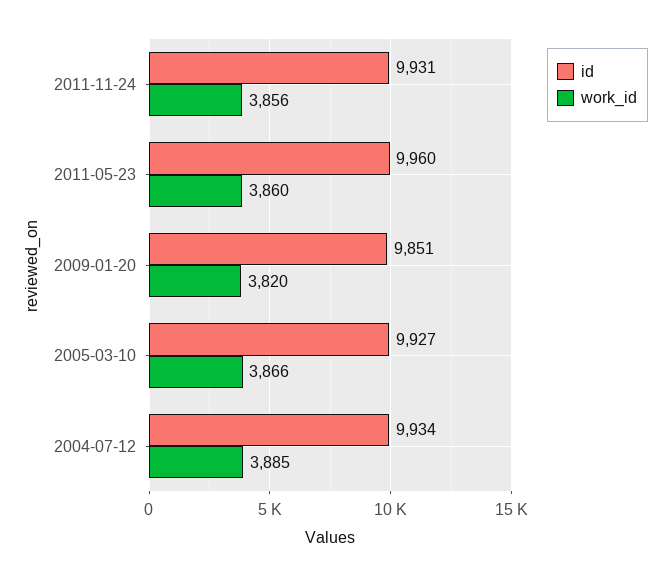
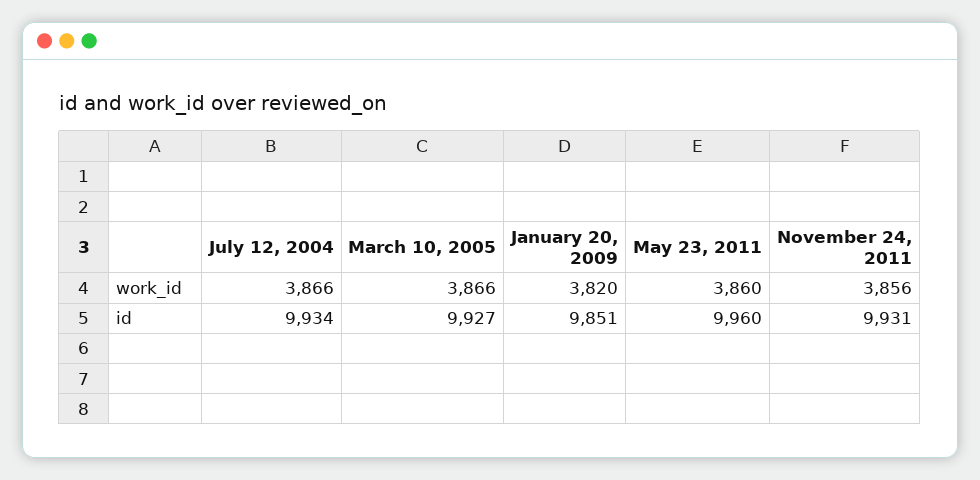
  {
    "id": {
      "2011-11-24": 9931,
      "2011-05-23": 9960,
      "2009-01-20": 9851,
      "2005-03-10": 9927,
      "2004-07-12": 9934
    },
    "work_id": {
      "2011-11-24": 3856,
      "2011-05-23": 3860,
      "2009-01-20": 3820,
      "2005-03-10": 3866,
-     "2004-07-12": 3885
+     "2004-07-12": 3866
    }
  }

